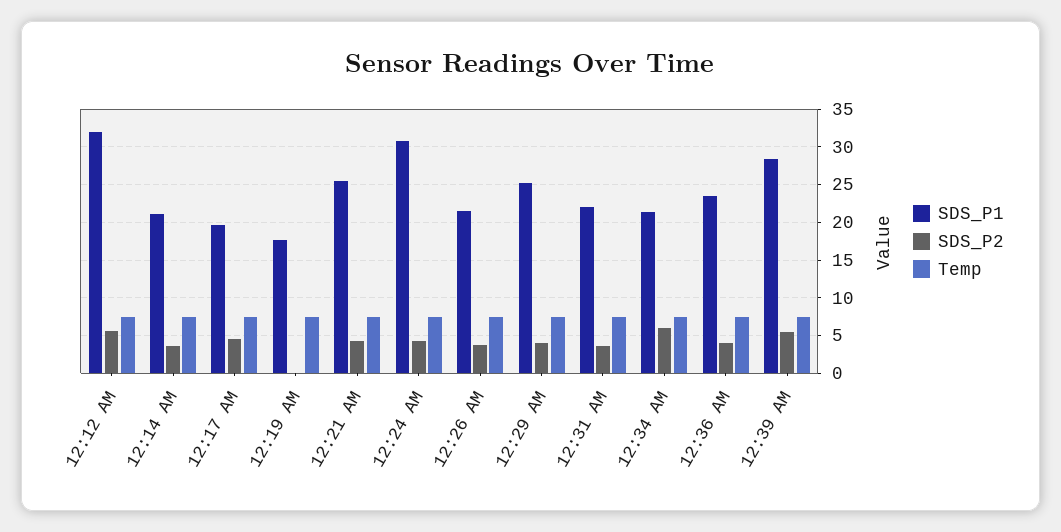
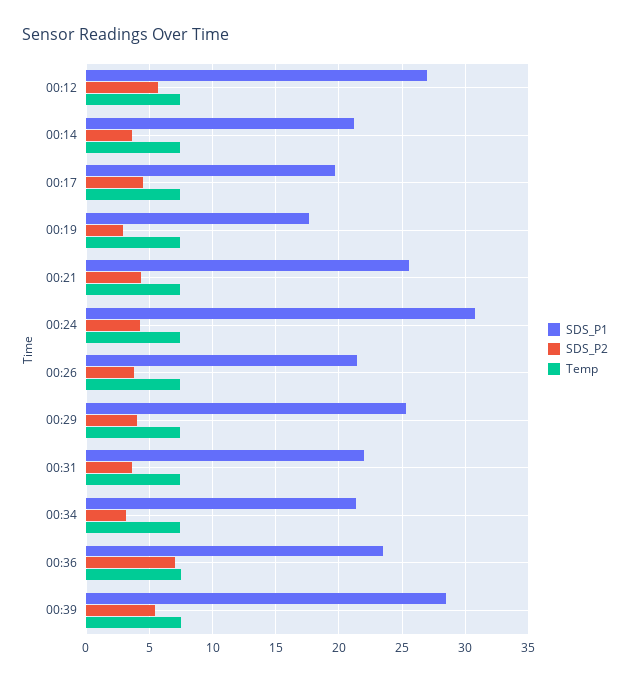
  {
    "SDS_P1": {
-     "12:12 AM": 32,
+     "12:12 AM": 27,
      "12:14 AM": 21,
      "12:17 AM": 19.5,
      "12:19 AM": 17.5,
      "12:21 AM": 25.5,
      "12:24 AM": 30.5,
      "12:26 AM": 21.5,
      "12:29 AM": 25.5,
      "12:31 AM": 22,
      "12:34 AM": 21.5,
      "12:36 AM": 23.5,
      "12:39 AM": 28.5
    },
    "SDS_P2": {
      "12:12 AM": 5.5,
      "12:14 AM": 3.5,
      "12:17 AM": 4.5,
-     "12:19 AM": 0,
+     "12:19 AM": 3,
      "12:21 AM": 4.5,
      "12:24 AM": 4.5,
      "12:26 AM": 4,
      "12:29 AM": 4,
      "12:31 AM": 3.5,
-     "12:34 AM": 6,
+     "12:34 AM": 3,
-     "12:36 AM": 4,
+     "12:36 AM": 7,
      "12:39 AM": 5.5
    },
    "Temp": {
      "12:12 AM": 7.5,
      "12:14 AM": 7.5,
      "12:17 AM": 7.5,
      "12:19 AM": 7.5,
      "12:21 AM": 7.5,
      "12:24 AM": 7.5,
      "12:26 AM": 7.5,
      "12:29 AM": 7.5,
      "12:31 AM": 7.5,
      "12:34 AM": 7.5,
      "12:36 AM": 7.5,
      "12:39 AM": 7.5
    }
  }

